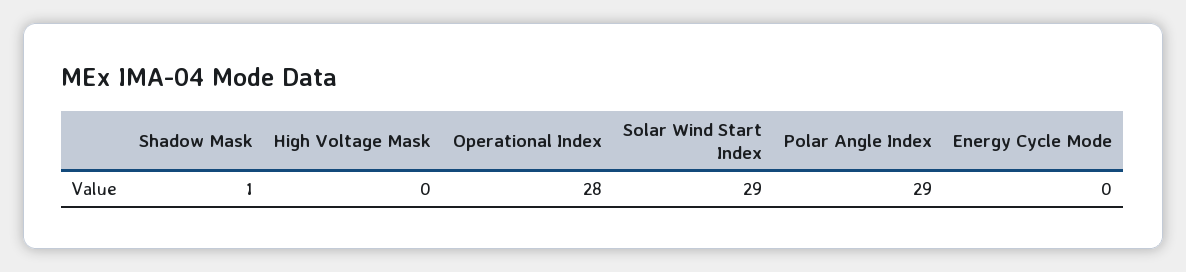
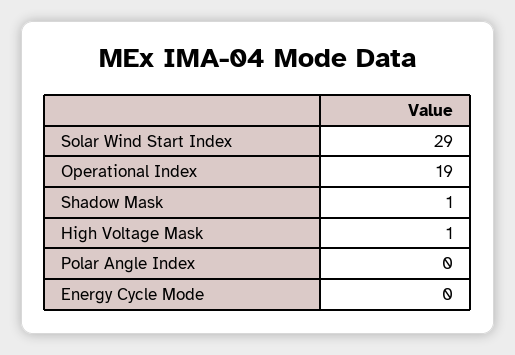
  {
    "Shadow Mask": 1,
-   "High Voltage Mask": 0,
+   "High Voltage Mask": 1,
-   "Operational Index": 28,
+   "Operational Index": 19,
    "Solar Wind Start Index": 29,
-   "Polar Angle Index": 29,
+   "Polar Angle Index": 0,
    "Energy Cycle Mode": 0
  }

